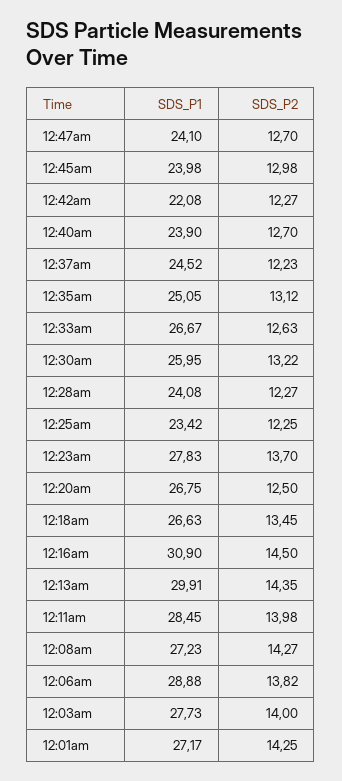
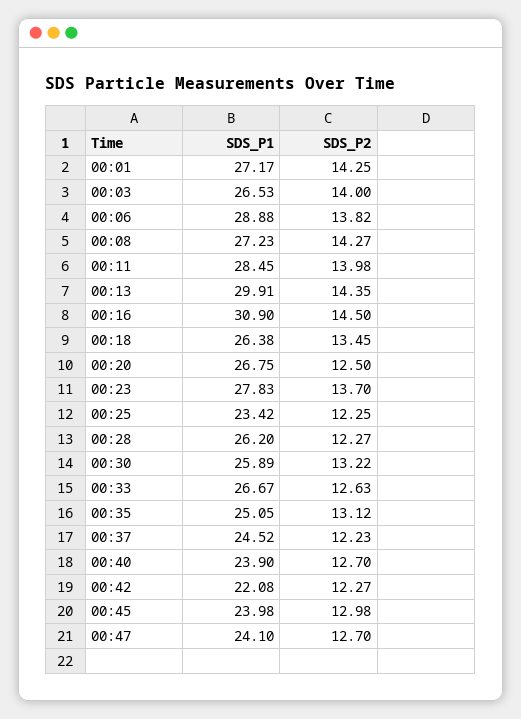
  {
    "SDS_P1": {
      "12:47am": 24.1,
      "12:45am": 23.98,
      "12:42am": 22.08,
      "12:40am": 23.9,
      "12:37am": 24.52,
      "12:35am": 25.05,
      "12:33am": 26.67,
-     "12:30am": 25.95,
+     "12:30am": 25.89,
-     "12:28am": 24.08,
+     "12:28am": 26.2,
      "12:25am": 23.42,
      "12:23am": 27.83,
      "12:20am": 26.75,
-     "12:18am": 26.63,
+     "12:18am": 26.38,
      "12:16am": 30.9,
      "12:13am": 29.91,
      "12:11am": 28.45,
      "12:08am": 27.23,
      "12:06am": 28.88,
-     "12:03am": 27.73,
+     "12:03am": 26.53,
      "12:01am": 27.17
    },
    "SDS_P2": {
      "12:47am": 12.7,
      "12:45am": 12.98,
      "12:42am": 12.27,
      "12:40am": 12.7,
      "12:37am": 12.23,
      "12:35am": 13.12,
      "12:33am": 12.63,
      "12:30am": 13.22,
      "12:28am": 12.27,
      "12:25am": 12.25,
      "12:23am": 13.7,
      "12:20am": 12.5,
      "12:18am": 13.45,
      "12:16am": 14.5,
      "12:13am": 14.35,
      "12:11am": 13.98,
      "12:08am": 14.27,
      "12:06am": 13.82,
      "12:03am": 14,
      "12:01am": 14.25
    }
  }

